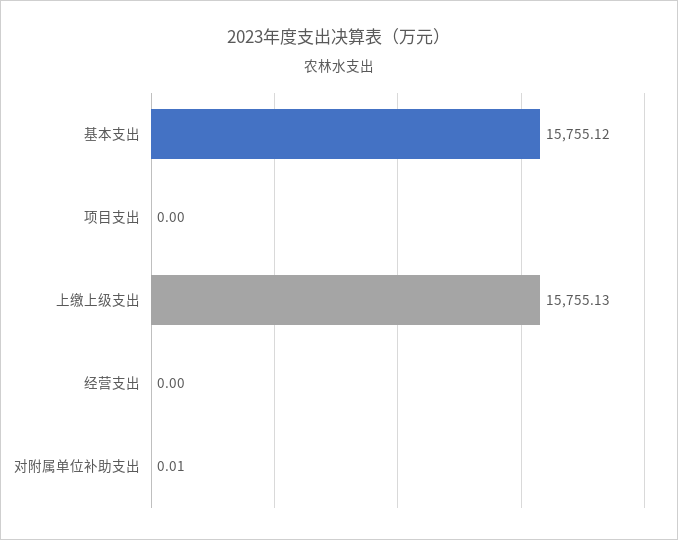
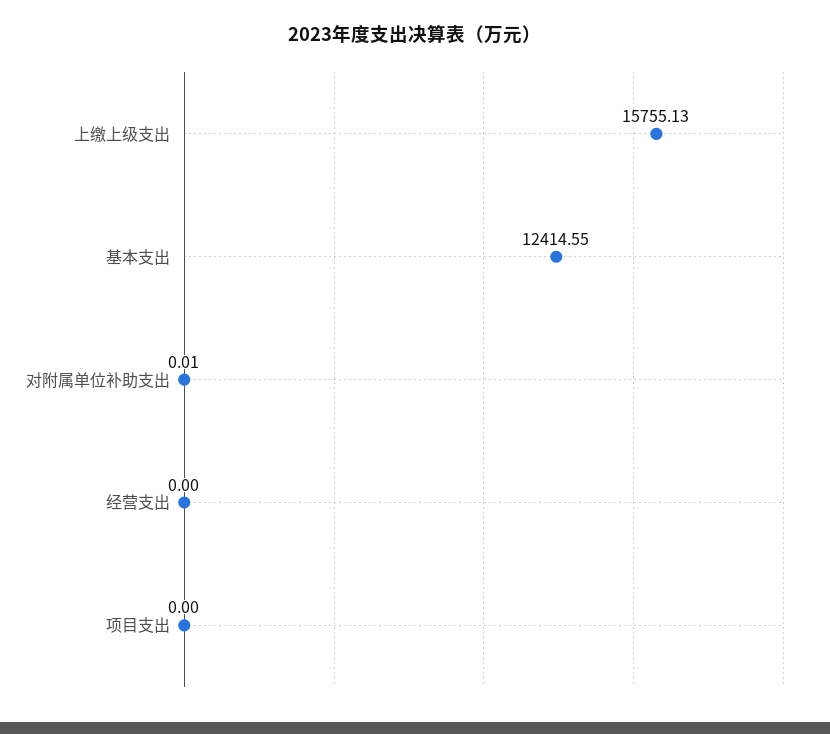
  {
-   "基本支出": 15755.12,
+   "基本支出": 12414.55,
    "项目支出": 0,
    "上缴上级支出": 15755.13,
    "经营支出": 0,
    "对附属单位补助支出": 0.01
  }

